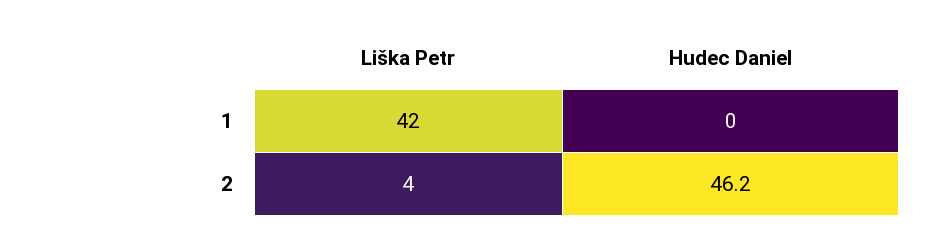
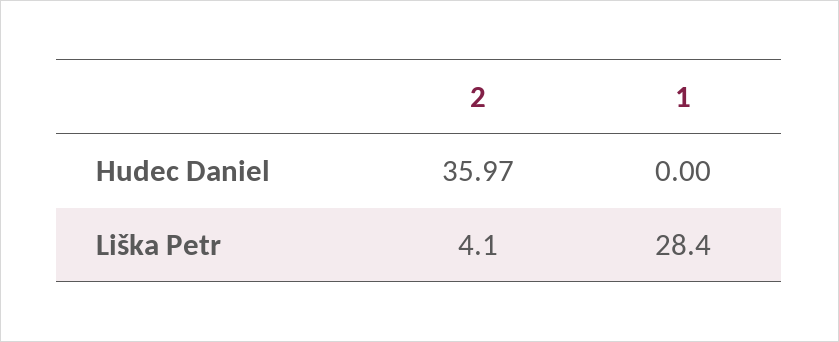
  {
    "Liška Petr": {
-     "1": 42,
+     "1": 28.4,
      "2": 4.1
    },
    "Hudec Daniel": {
      "1": 0,
-     "2": 46.2
+     "2": 35.97
    }
  }

